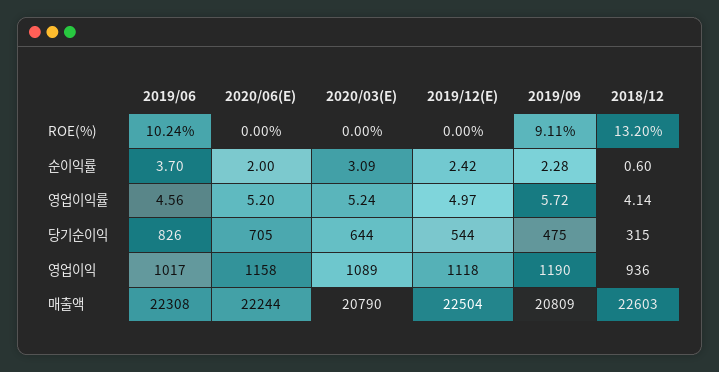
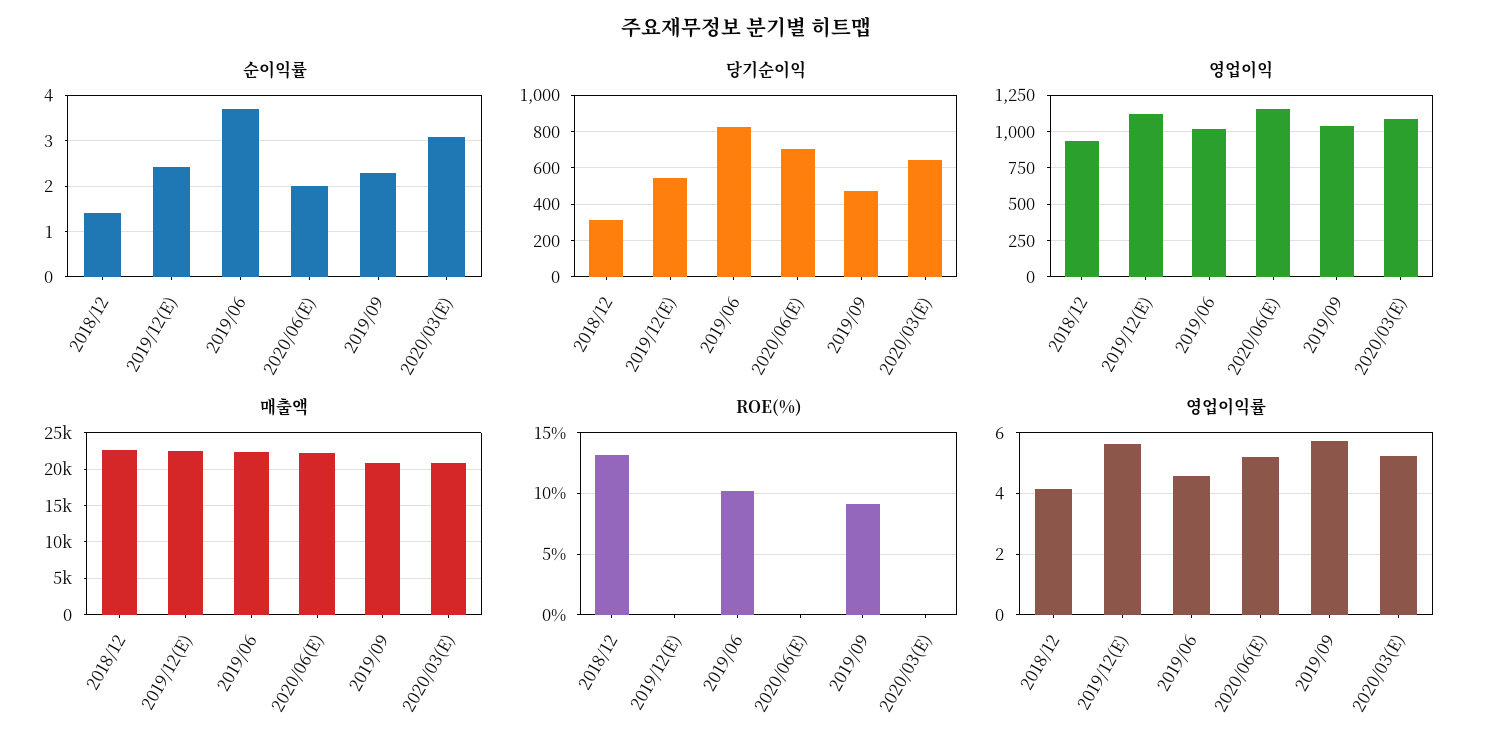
  {
    "ROE(%)": {
      "2019/06": 10.24,
      "2020/06(E)": 0,
      "2020/03(E)": 0,
      "2019/12(E)": 0,
      "2019/09": 9.11,
      "2018/12": 13.2
    },
    "순이익률": {
      "2019/06": 3.7,
      "2020/06(E)": 2,
      "2020/03(E)": 3.09,
      "2019/12(E)": 2.42,
      "2019/09": 2.28,
-     "2018/12": 0.6
+     "2018/12": 1.4
    },
    "영업이익률": {
      "2019/06": 4.56,
      "2020/06(E)": 5.2,
      "2020/03(E)": 5.24,
-     "2019/12(E)": 4.97,
+     "2019/12(E)": 5.6,
      "2019/09": 5.72,
      "2018/12": 4.14
    },
    "당기순이익": {
      "2019/06": 826,
      "2020/06(E)": 705,
      "2020/03(E)": 644,
      "2019/12(E)": 544,
      "2019/09": 475,
      "2018/12": 315
    },
    "영업이익": {
      "2019/06": 1017,
      "2020/06(E)": 1158,
      "2020/03(E)": 1089,
      "2019/12(E)": 1118,
-     "2019/09": 1190,
+     "2019/09": 1050,
      "2018/12": 936
    },
    "매출액": {
      "2019/06": 22308,
      "2020/06(E)": 22244,
      "2020/03(E)": 20790,
      "2019/12(E)": 22504,
      "2019/09": 20809,
      "2018/12": 22603
    }
  }

